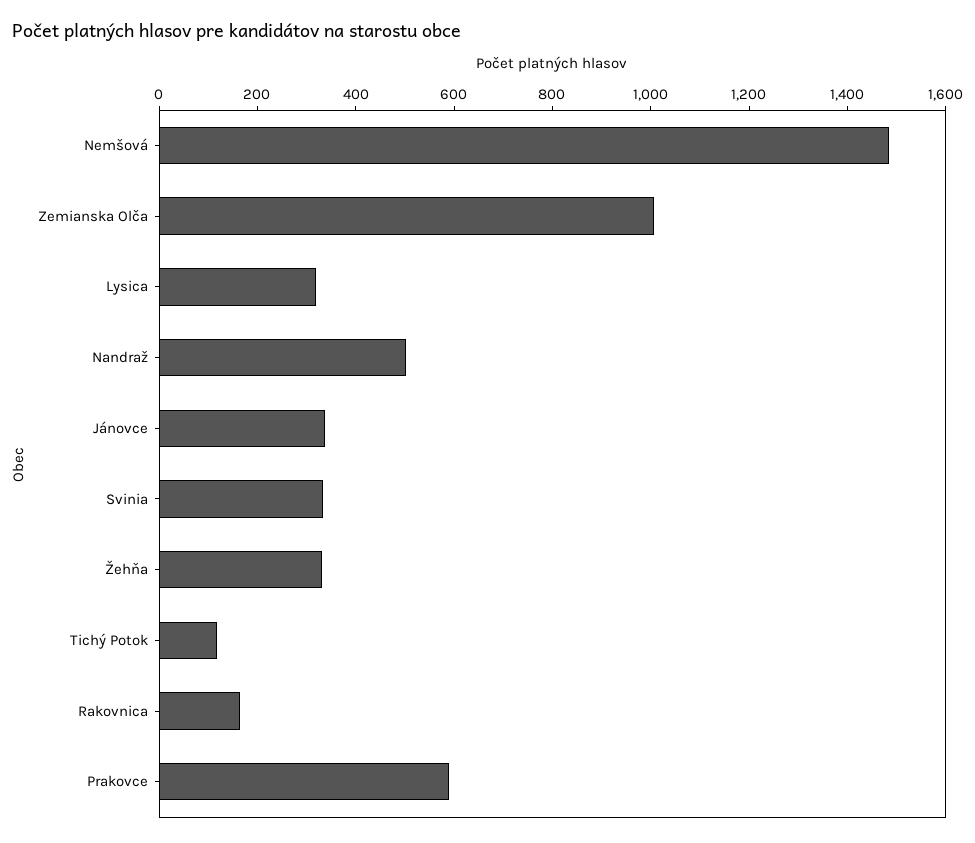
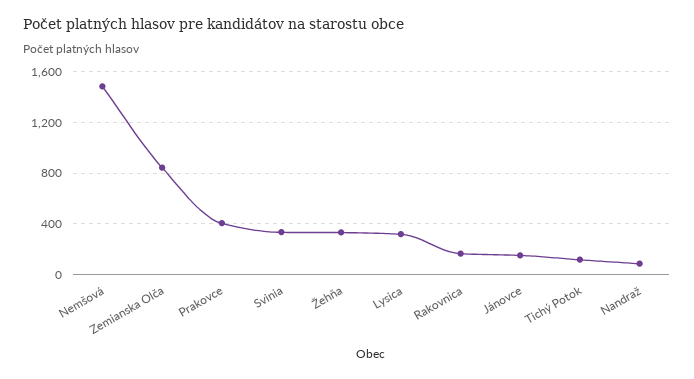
  {
    "Nemšová": 1500,
-   "Zemianska Olča": 1000,
+   "Zemianska Olča": 850,
    "Lysica": 300,
-   "Nandraž": 500,
+   "Nandraž": 100,
-   "Jánovce": 350,
+   "Jánovce": 150,
    "Svinia": 350,
    "Žehňa": 350,
    "Tichý Potok": 100,
    "Rakovnica": 150,
-   "Prakovce": 600
+   "Prakovce": 400
  }

